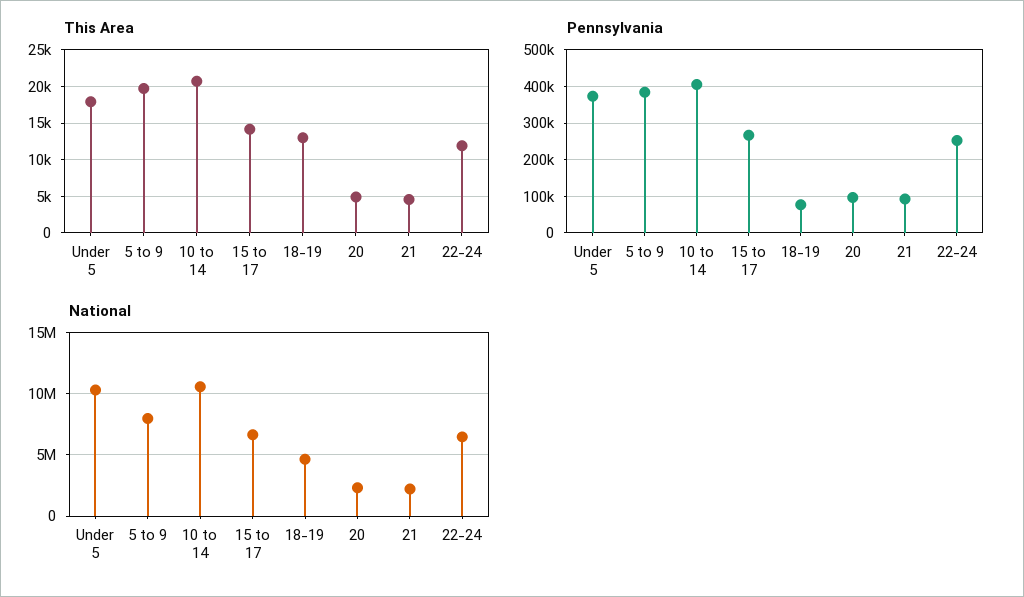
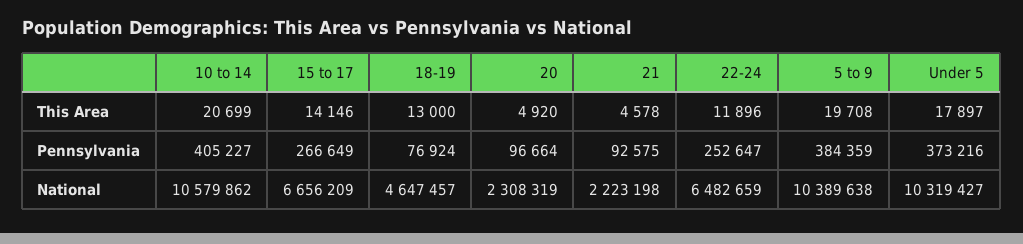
  {
    "This Area": {
      "Under 5": 17897,
      "5 to 9": 19708,
      "10 to 14": 20699,
      "15 to 17": 14146,
      "18-19": 13000,
      "20": 4920,
      "21": 4578,
      "22-24": 11896
    },
    "Pennsylvania": {
      "Under 5": 373216,
      "5 to 9": 384359,
      "10 to 14": 405227,
      "15 to 17": 266649,
      "18-19": 76924,
      "20": 96664,
      "21": 92575,
      "22-24": 252647
    },
    "National": {
      "Under 5": 10319427,
-     "5 to 9": 8000000,
+     "5 to 9": 10389638,
      "10 to 14": 10579862,
      "15 to 17": 6656209,
      "18-19": 4647457,
      "20": 2308319,
      "21": 2223198,
      "22-24": 6482659
    }
  }

